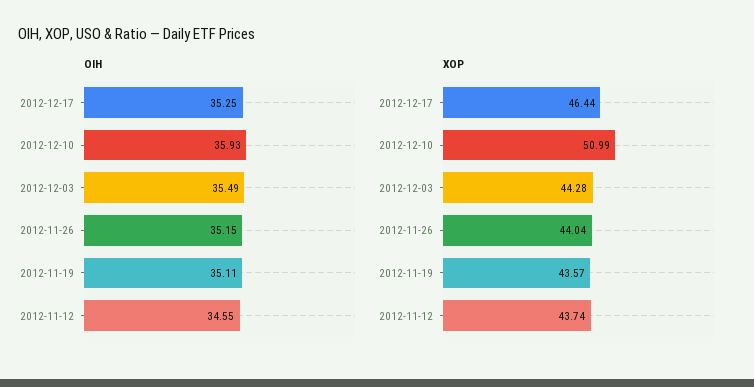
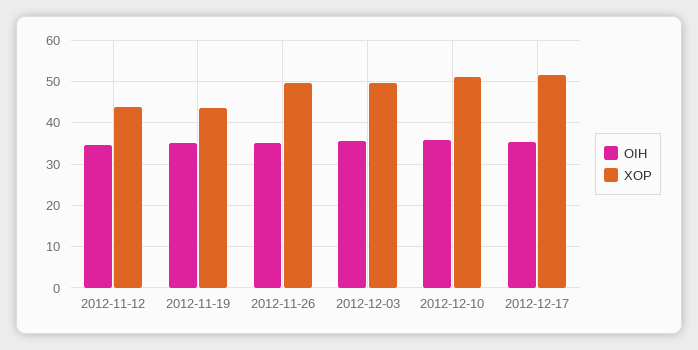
  {
    "OIH": {
      "2012-12-17": 35.25,
      "2012-12-10": 35.93,
      "2012-12-03": 35.49,
      "2012-11-26": 35.15,
      "2012-11-19": 35.11,
      "2012-11-12": 34.55
    },
    "XOP": {
-     "2012-12-17": 46.44,
+     "2012-12-17": 52,
      "2012-12-10": 50.99,
-     "2012-12-03": 44.28,
+     "2012-12-03": 50,
-     "2012-11-26": 44.04,
+     "2012-11-26": 50,
      "2012-11-19": 43.57,
      "2012-11-12": 43.74
    }
  }

